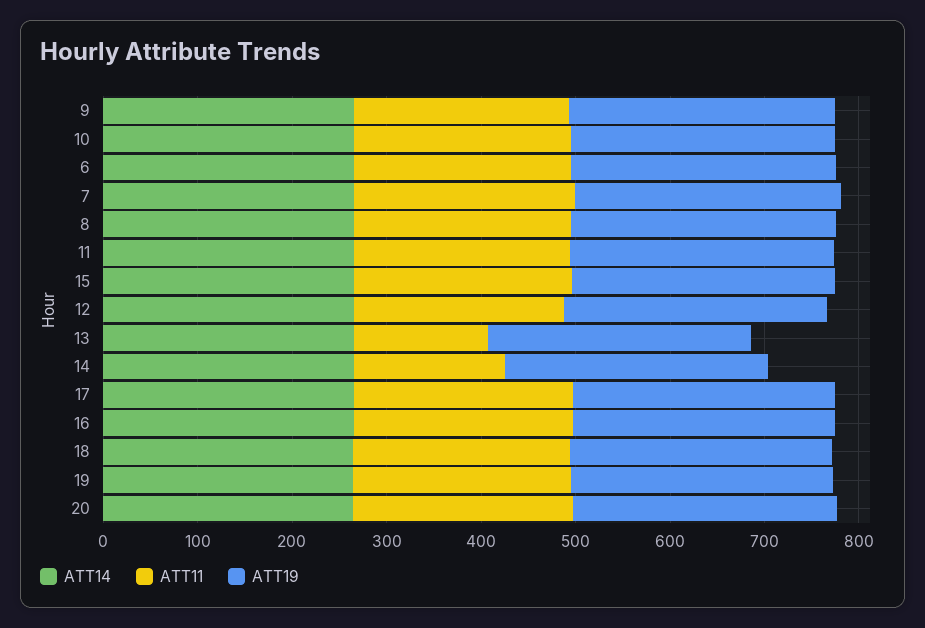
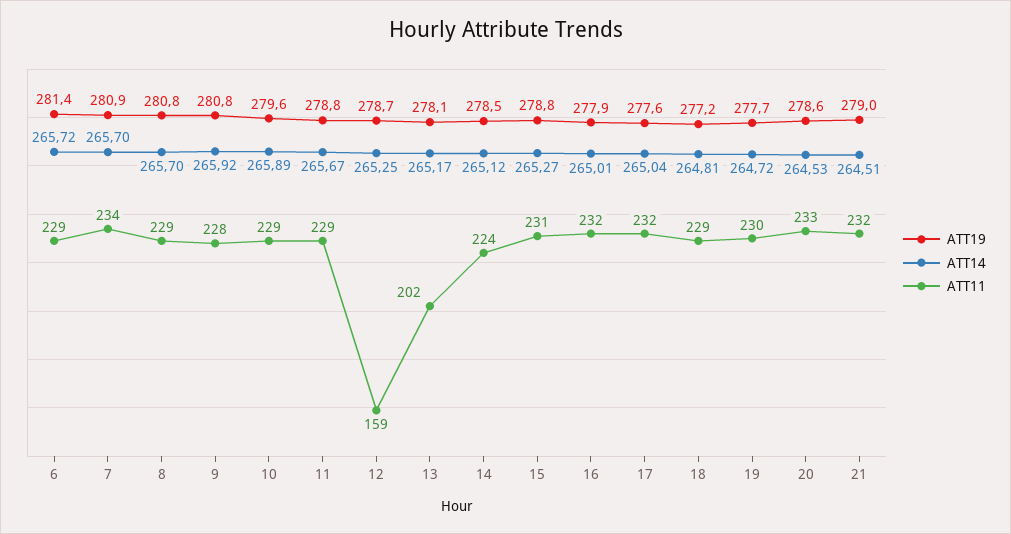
  {
    "ATT14": {
      "9": 265.92,
      "10": 265.89,
      "6": 265.72,
      "7": 265.7,
      "8": 265.7,
      "11": 265.67,
      "15": 265.27,
      "12": 265.25,
      "13": 265.17,
      "14": 265.12,
      "17": 265.04,
      "16": 265.01,
      "18": 264.81,
      "19": 264.72,
-     "20": 264.53
+     "20": 264.53,
+     "21": 264.51
    },
    "ATT11": {
      "9": 228,
      "10": 229,
      "6": 229,
      "7": 234,
      "8": 229,
      "11": 229,
      "15": 231,
-     "12": 220,
+     "12": 159,
-     "13": 140,
+     "13": 202,
-     "14": 160,
+     "14": 224,
      "17": 232,
      "16": 232,
      "18": 229,
      "19": 230,
-     "20": 233
+     "20": 233,
+     "21": 232
    },
    "ATT19": {
      "9": 280.8,
      "10": 279.6,
      "6": 281.4,
      "7": 280.9,
      "8": 280.8,
      "11": 278.8,
      "15": 278.8,
      "12": 278.7,
      "13": 278.1,
      "14": 278.5,
      "17": 277.6,
      "16": 277.9,
      "18": 277.2,
      "19": 277.7,
-     "20": 278.6
+     "20": 278.6,
+     "21": 279
    }
  }

